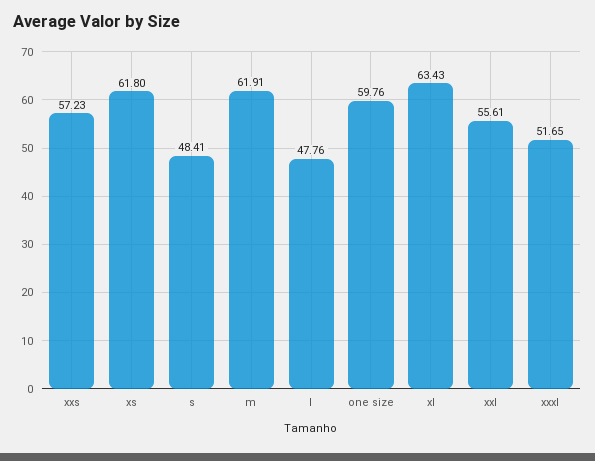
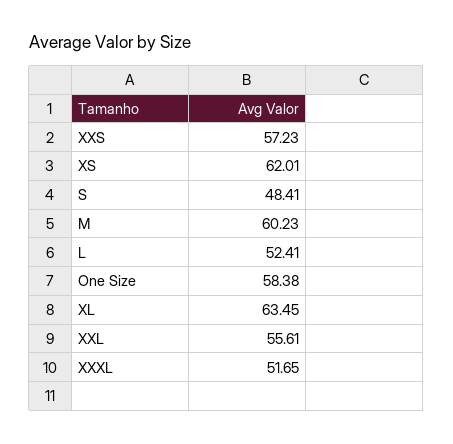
  {
    "xxs": 57.23,
-   "xs": 61.8,
+   "xs": 62.01,
    "s": 48.41,
-   "m": 61.91,
+   "m": 60.23,
-   "l": 47.76,
+   "l": 52.41,
-   "one size": 59.76,
+   "one size": 58.38,
-   "xl": 63.43,
+   "xl": 63.45,
    "xxl": 55.61,
    "xxxl": 51.65
  }

